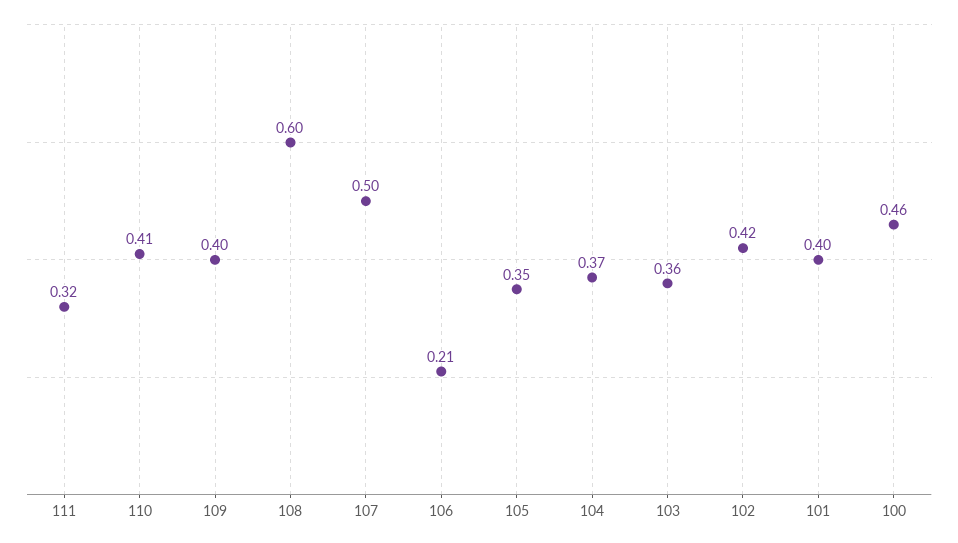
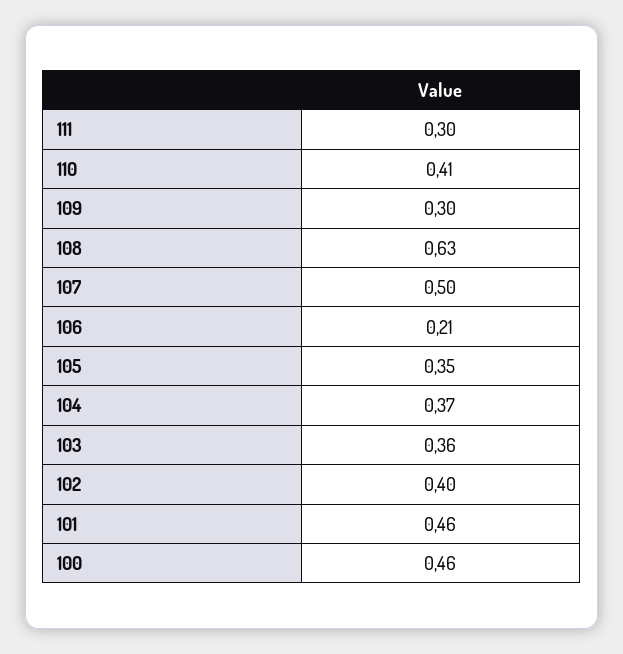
  {
-   "111": 0.32,
+   "111": 0.3,
    "110": 0.41,
-   "109": 0.4,
+   "109": 0.3,
-   "108": 0.6,
+   "108": 0.63,
    "107": 0.5,
    "106": 0.21,
    "105": 0.35,
    "104": 0.37,
    "103": 0.36,
-   "102": 0.42,
+   "102": 0.4,
-   "101": 0.4,
+   "101": 0.46,
    "100": 0.46
  }

